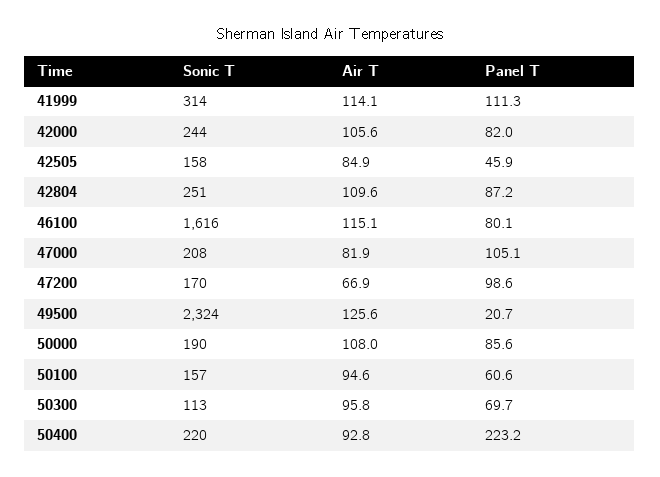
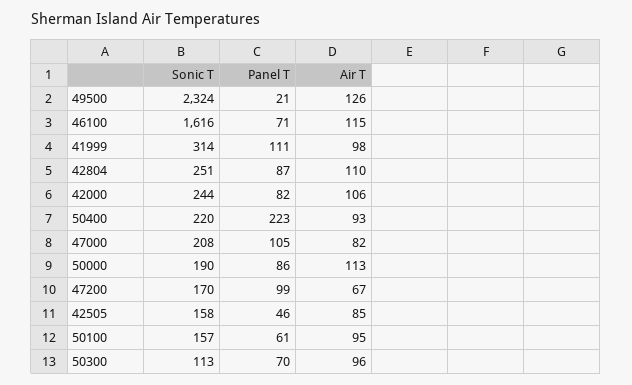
  {
    "Sonic T": {
      "41999": 314,
      "42000": 244,
      "42505": 158,
      "42804": 251,
      "46100": 1616,
      "47000": 208,
      "47200": 170,
      "49500": 2324,
      "50000": 190,
      "50100": 157,
      "50300": 113,
      "50400": 220
    },
    "Air T": {
-     "41999": 114.1,
+     "41999": 98,
      "42000": 105.6,
      "42505": 84.9,
      "42804": 109.6,
      "46100": 115.1,
      "47000": 81.9,
      "47200": 66.9,
      "49500": 125.6,
-     "50000": 108,
+     "50000": 113,
      "50100": 94.6,
      "50300": 95.8,
      "50400": 92.8
    },
    "Panel T": {
      "41999": 111.3,
      "42000": 82,
      "42505": 45.9,
      "42804": 87.2,
-     "46100": 80.1,
+     "46100": 71,
      "47000": 105.1,
      "47200": 98.6,
      "49500": 20.7,
      "50000": 85.6,
      "50100": 60.6,
      "50300": 69.7,
      "50400": 223.2
    }
  }

